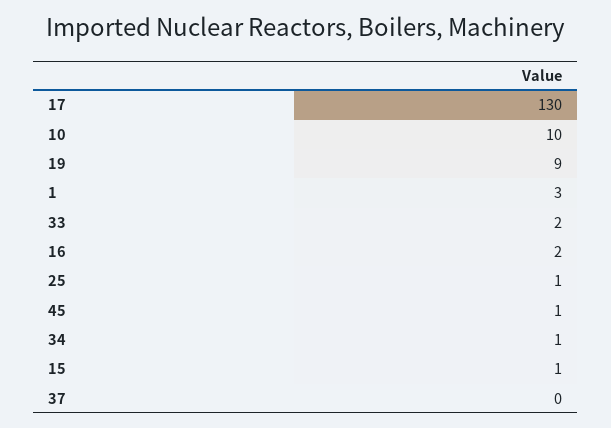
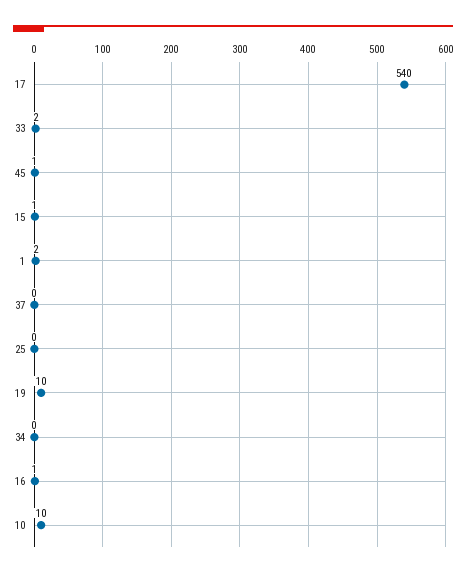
  {
-   "17": 130,
+   "17": 540,
    "10": 10,
-   "19": 9,
+   "19": 10,
-   "1": 3,
+   "1": 2,
    "33": 2,
-   "16": 2,
+   "16": 1,
-   "25": 1,
+   "25": 0,
    "45": 1,
-   "34": 1,
+   "34": 0,
    "15": 1,
    "37": 0
  }

